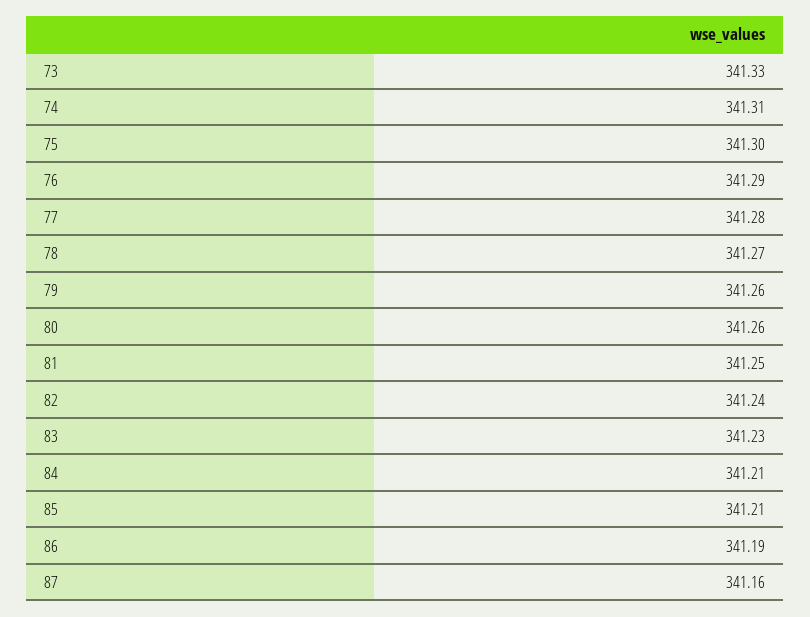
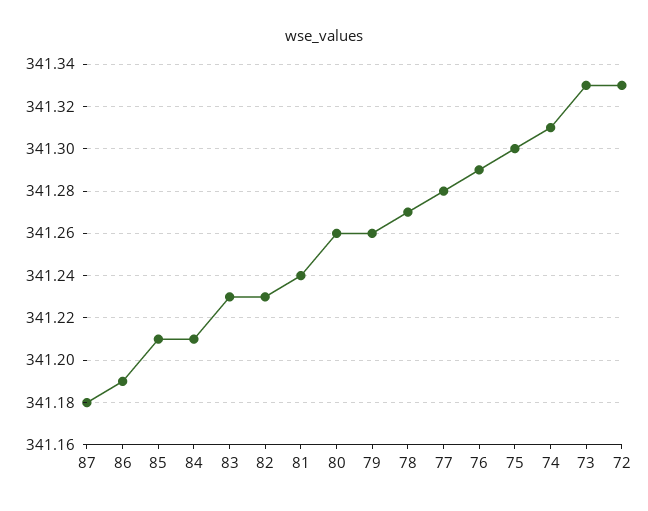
  {
    "73": 341.33,
    "74": 341.31,
    "75": 341.3,
    "76": 341.29,
    "77": 341.28,
    "78": 341.27,
    "79": 341.26,
    "80": 341.26,
-   "81": 341.25,
+   "81": 341.24,
-   "82": 341.24,
+   "82": 341.23,
    "83": 341.23,
    "84": 341.21,
    "85": 341.21,
    "86": 341.19,
-   "87": 341.16
+   "87": 341.18,
+   "72": 341.33
  }

